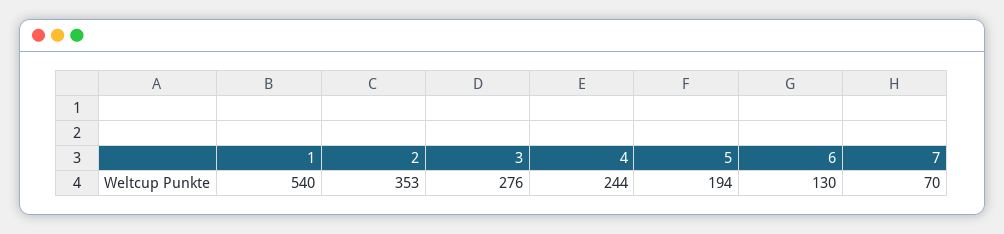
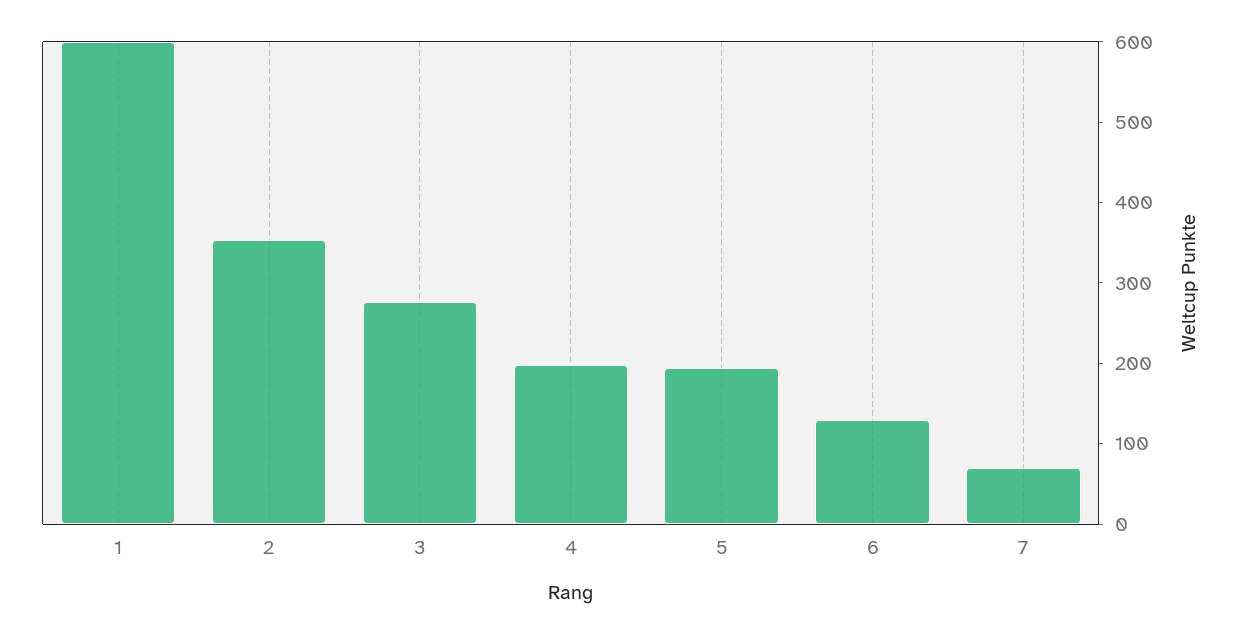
  {
-   "1": 540,
+   "1": 600,
    "2": 353,
    "3": 276,
-   "4": 244,
+   "4": 200,
    "5": 194,
    "6": 130,
    "7": 70
  }

